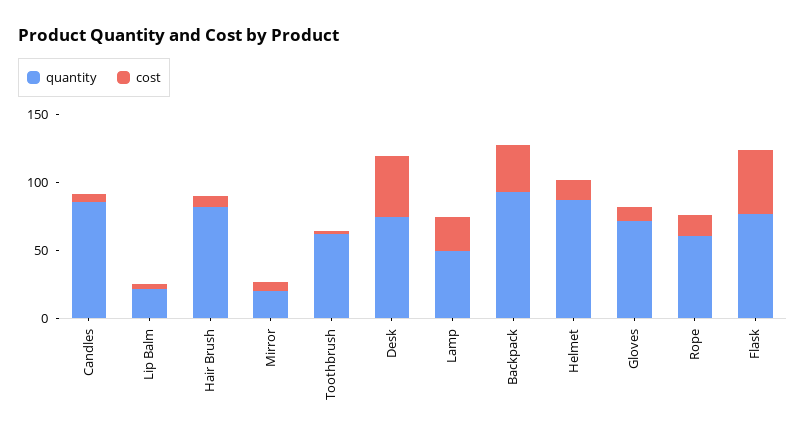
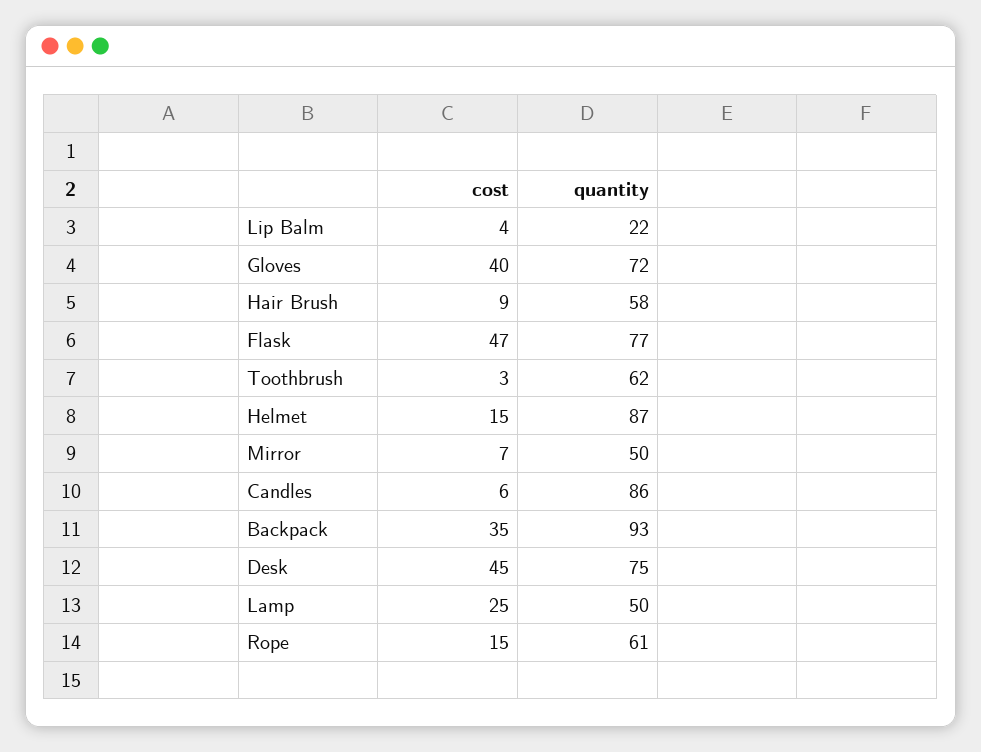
  {
    "quantity": {
      "Candles": 86,
      "Lip Balm": 22,
-     "Hair Brush": 80,
+     "Hair Brush": 58,
-     "Mirror": 20,
+     "Mirror": 50,
      "Toothbrush": 62,
      "Desk": 75,
      "Lamp": 50,
      "Backpack": 93,
      "Helmet": 87,
      "Gloves": 72,
      "Rope": 61,
      "Flask": 77
    },
    "cost": {
      "Candles": 6,
      "Lip Balm": 4,
      "Hair Brush": 9,
      "Mirror": 7,
      "Toothbrush": 3,
      "Desk": 45,
      "Lamp": 25,
      "Backpack": 35,
      "Helmet": 15,
-     "Gloves": 10,
+     "Gloves": 40,
      "Rope": 15,
      "Flask": 47
    }
  }

